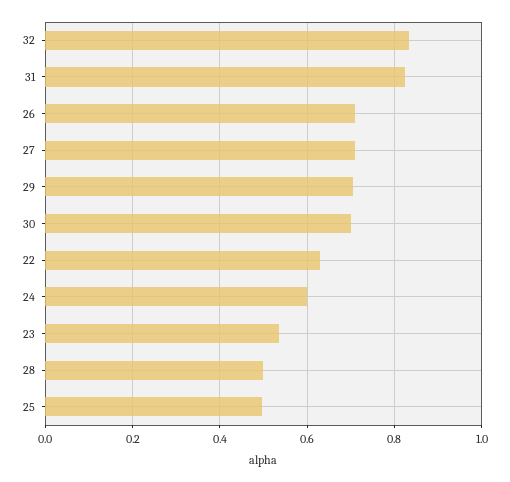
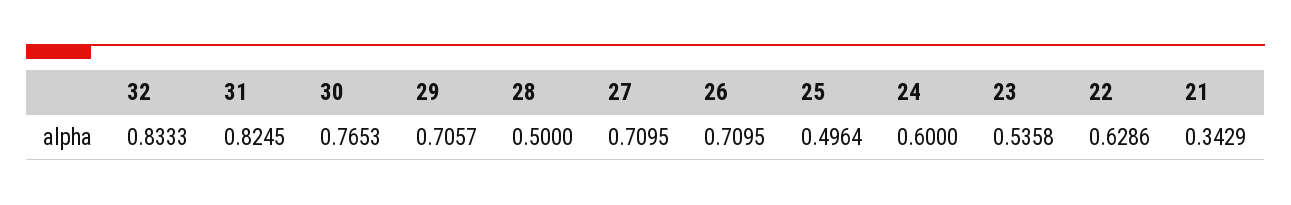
  {
    "32": 0.8333,
    "31": 0.8245,
    "26": 0.7095,
    "27": 0.7095,
    "29": 0.7057,
-   "30": 0.7,
+   "30": 0.7653,
    "22": 0.6286,
    "24": 0.6,
    "23": 0.5358,
    "28": 0.5,
-   "25": 0.4964
+   "25": 0.4964,
+   "21": 0.3429
  }

